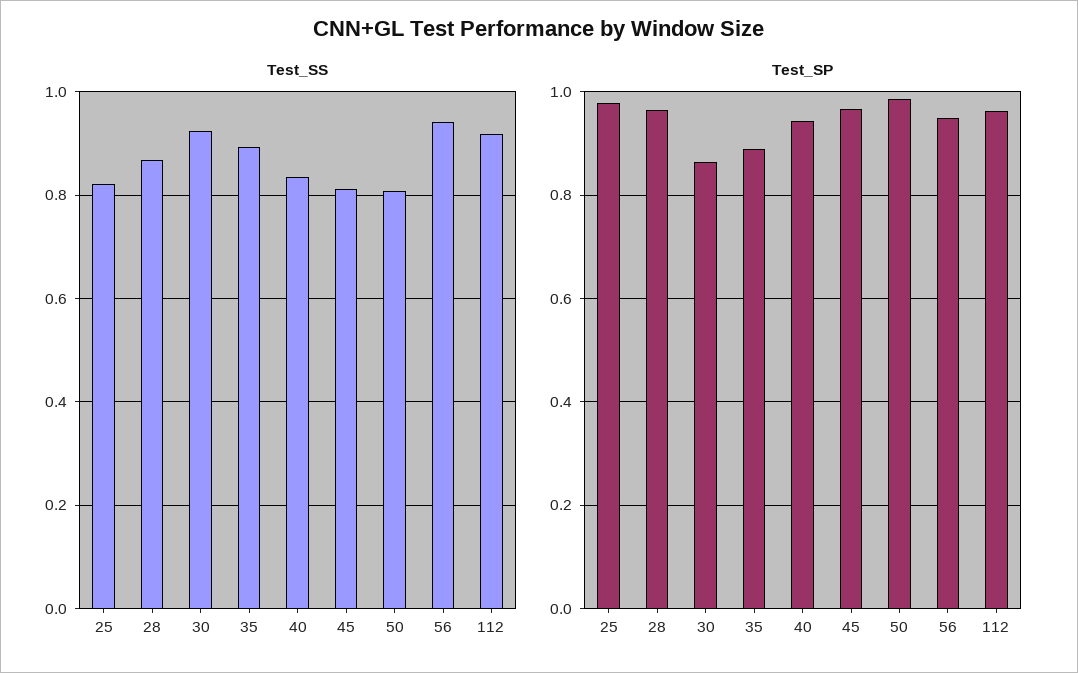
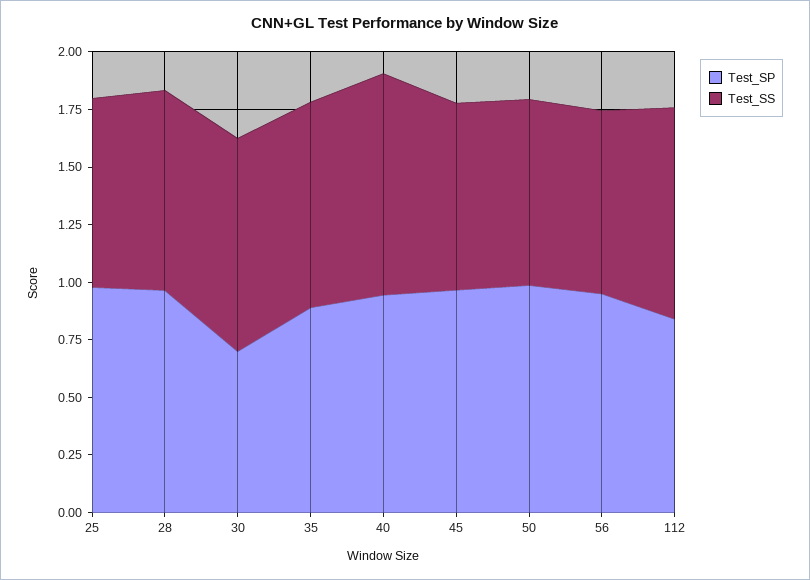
  {
    "Test_SS": {
      "25": 0.82,
      "28": 0.86,
      "30": 0.92,
      "35": 0.9,
-     "40": 0.84,
+     "40": 0.95,
      "45": 0.82,
      "50": 0.8,
-     "56": 0.94,
+     "56": 0.8,
      "112": 0.92
    },
    "Test_SP": {
      "25": 0.98,
      "28": 0.96,
-     "30": 0.86,
+     "30": 0.7,
      "35": 0.88,
      "40": 0.94,
      "45": 0.96,
      "50": 0.98,
      "56": 0.96,
-     "112": 0.96
+     "112": 0.85
    }
  }

